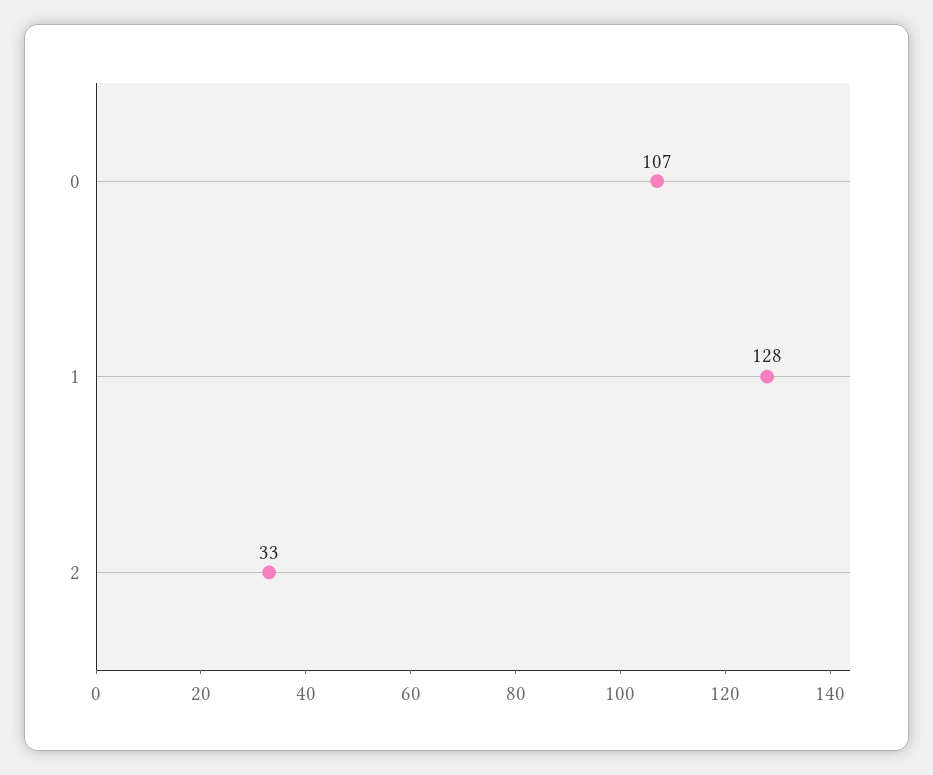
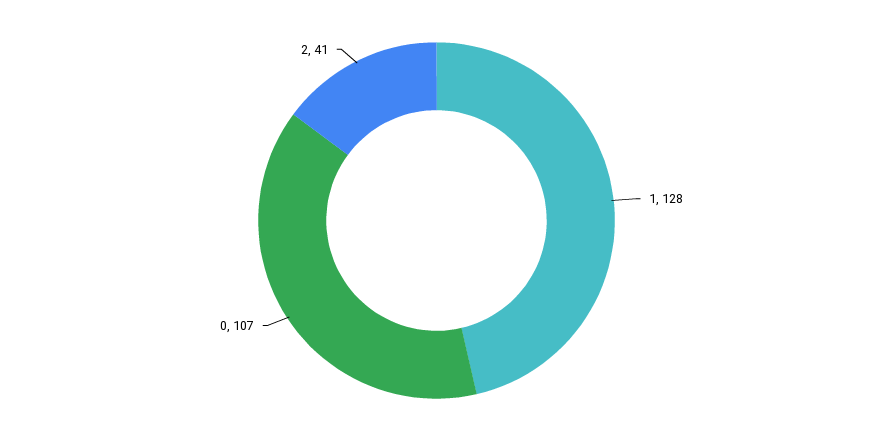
  {
    "0": 107,
    "1": 128,
-   "2": 33
+   "2": 41
  }

